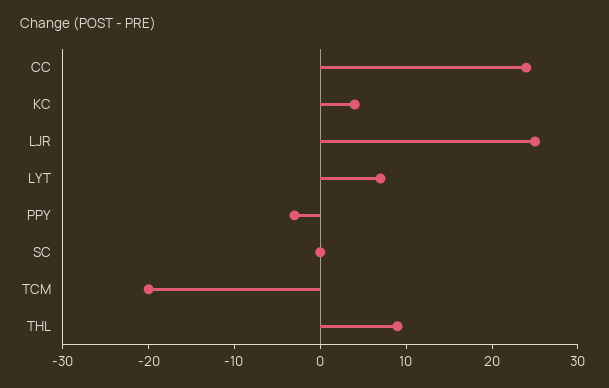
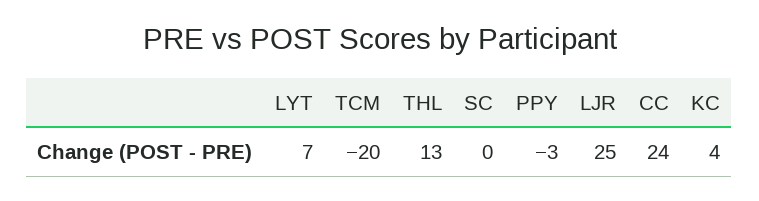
  {
    "CC": 24,
    "KC": 4,
    "LJR": 25,
    "LYT": 7,
    "PPY": -3,
    "SC": 0,
    "TCM": -20,
-   "THL": 9
+   "THL": 13
  }

